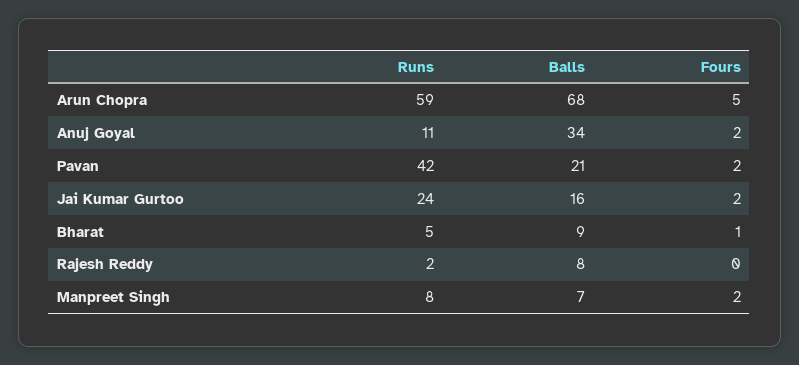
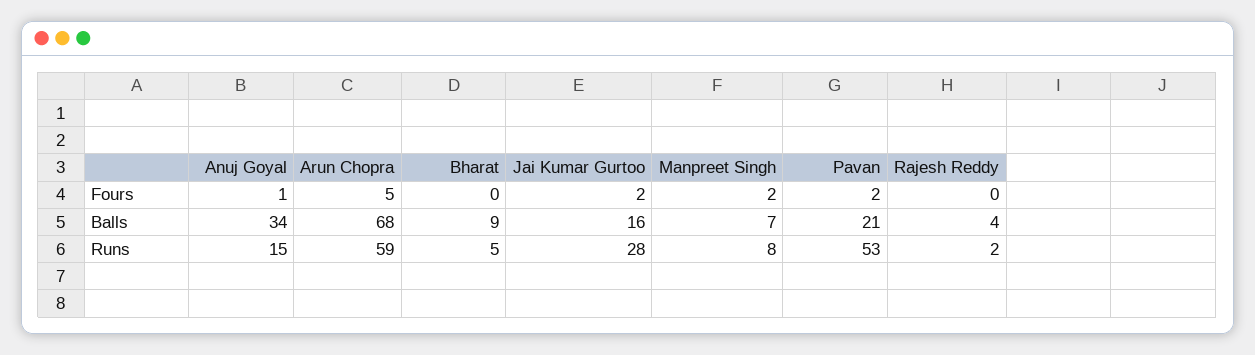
  {
    "Runs": {
      "Arun Chopra": 59,
-     "Anuj Goyal": 11,
+     "Anuj Goyal": 15,
-     "Pavan": 42,
+     "Pavan": 53,
-     "Jai Kumar Gurtoo": 24,
+     "Jai Kumar Gurtoo": 28,
      "Bharat": 5,
      "Rajesh Reddy": 2,
      "Manpreet Singh": 8
    },
    "Balls": {
      "Arun Chopra": 68,
      "Anuj Goyal": 34,
      "Pavan": 21,
      "Jai Kumar Gurtoo": 16,
      "Bharat": 9,
-     "Rajesh Reddy": 8,
+     "Rajesh Reddy": 4,
      "Manpreet Singh": 7
    },
    "Fours": {
      "Arun Chopra": 5,
-     "Anuj Goyal": 2,
+     "Anuj Goyal": 1,
      "Pavan": 2,
      "Jai Kumar Gurtoo": 2,
-     "Bharat": 1,
+     "Bharat": 0,
      "Rajesh Reddy": 0,
      "Manpreet Singh": 2
    }
  }

